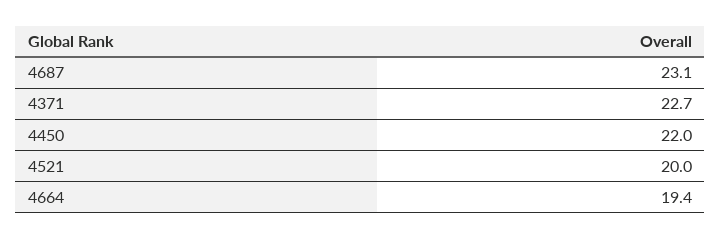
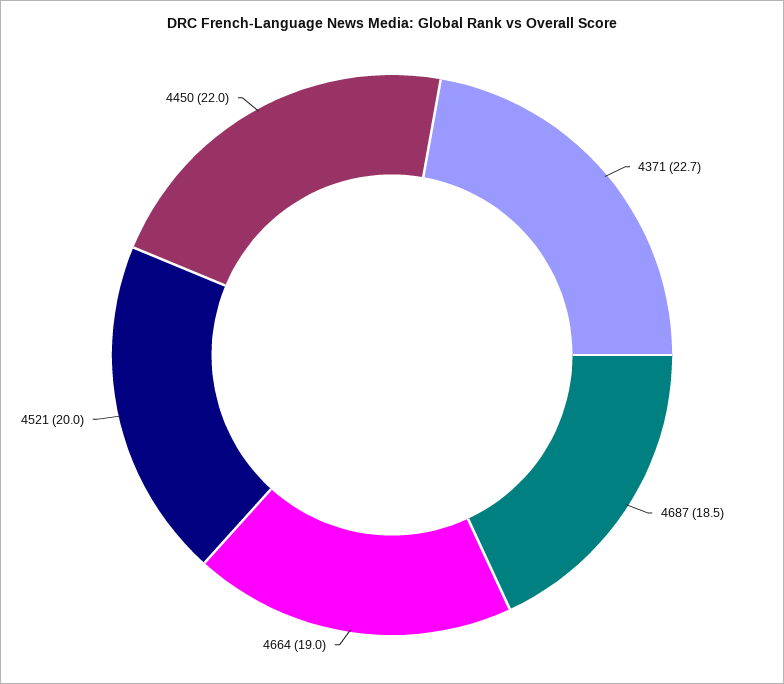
  {
-   "4687": 23.1,
+   "4687": 18.5,
    "4371": 22.7,
    "4450": 22,
    "4521": 20,
-   "4664": 19.4
+   "4664": 19
  }

